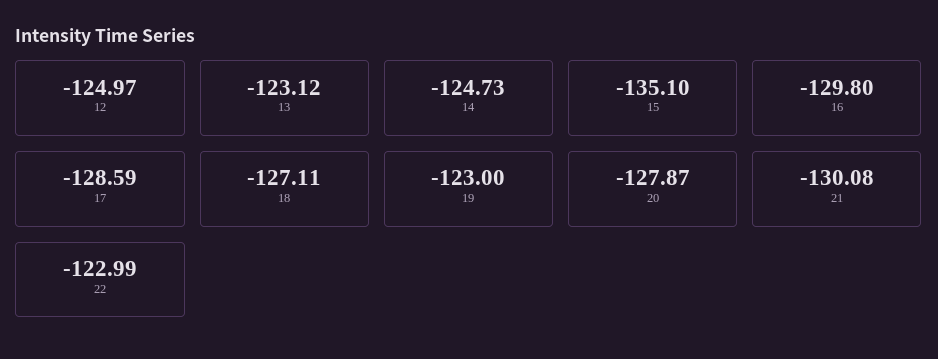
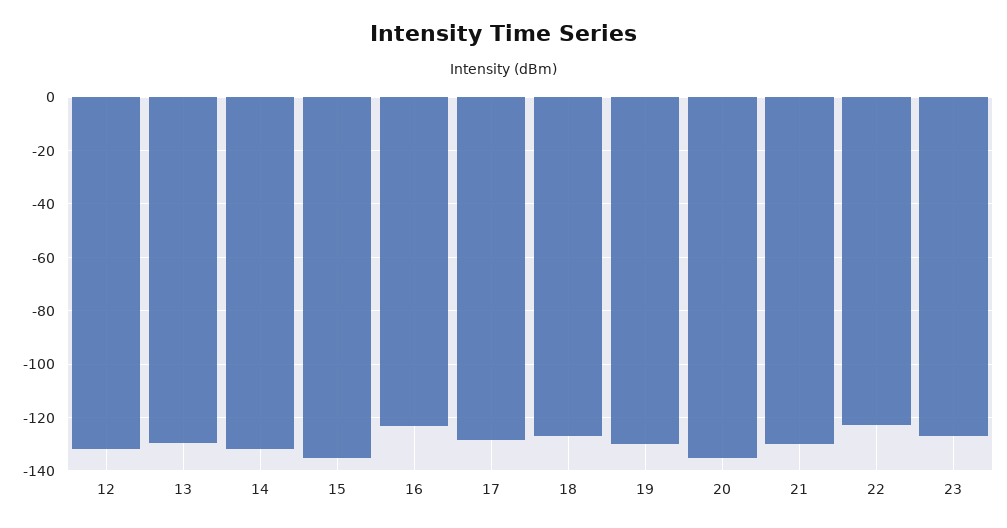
  {
-   "12": -124.97,
+   "12": -132.5,
-   "13": -123.12,
+   "13": -130,
-   "14": -124.73,
+   "14": -132.5,
    "15": -135.1,
-   "16": -129.8,
+   "16": -122.5,
    "17": -128.59,
    "18": -127.11,
-   "19": -123,
+   "19": -130,
-   "20": -127.87,
+   "20": -135,
    "21": -130.08,
-   "22": -122.99
+   "22": -122.99,
+   "23": -127.5
  }

